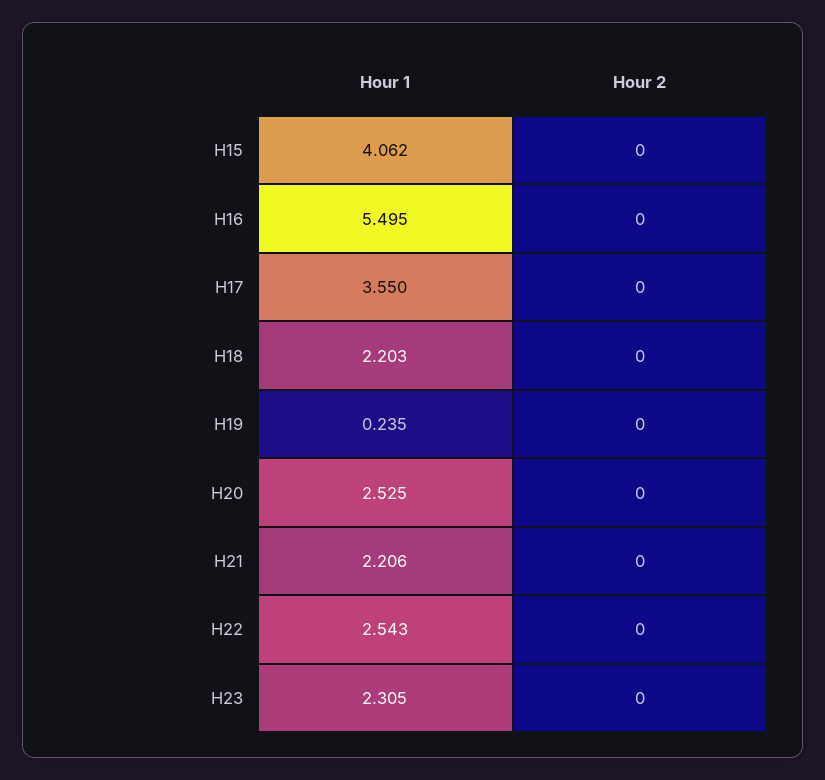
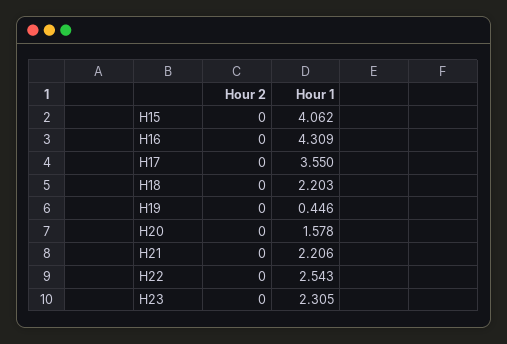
  {
    "Hour 1": {
      "H15": 4.062,
-     "H16": 5.495,
+     "H16": 4.309,
      "H17": 3.55,
      "H18": 2.203,
-     "H19": 0.235,
+     "H19": 0.446,
-     "H20": 2.525,
+     "H20": 1.578,
      "H21": 2.206,
      "H22": 2.543,
      "H23": 2.305
    },
    "Hour 2": {
      "H15": 0,
      "H16": 0,
      "H17": 0,
      "H18": 0,
      "H19": 0,
      "H20": 0,
      "H21": 0,
      "H22": 0,
      "H23": 0
    }
  }

